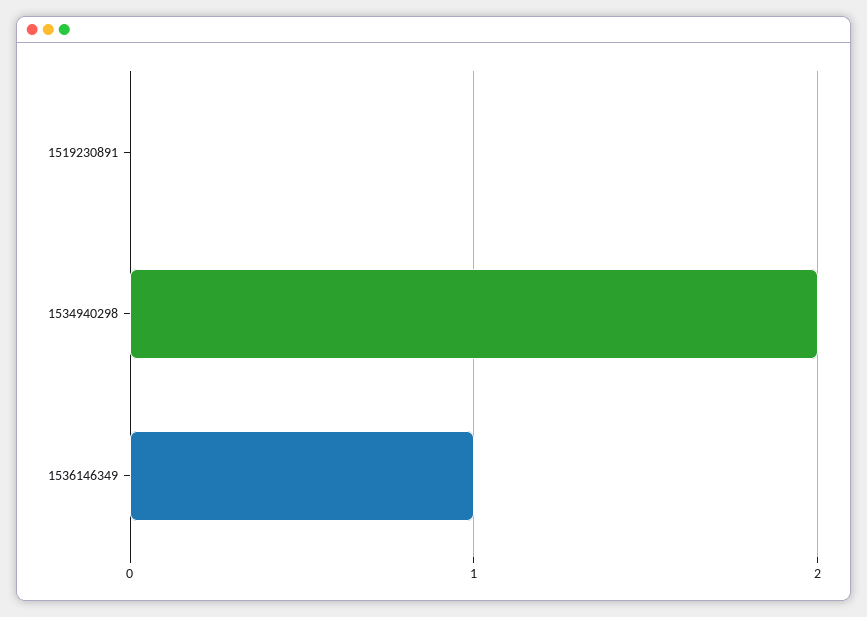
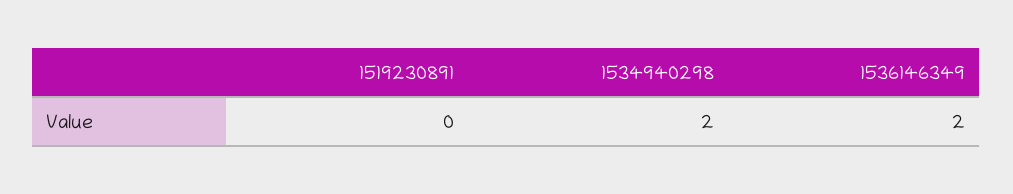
  {
    "1519230891": 0,
    "1534940298": 2,
-   "1536146349": 1
+   "1536146349": 2
  }

